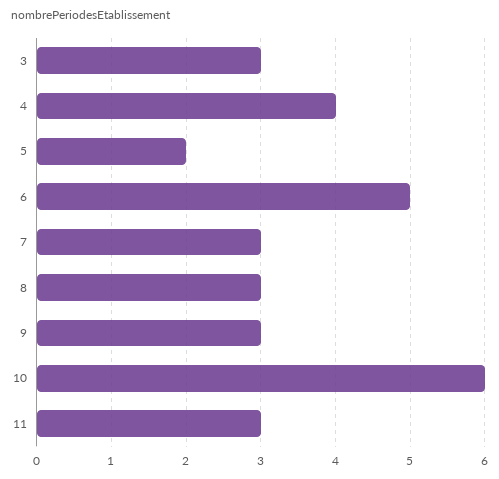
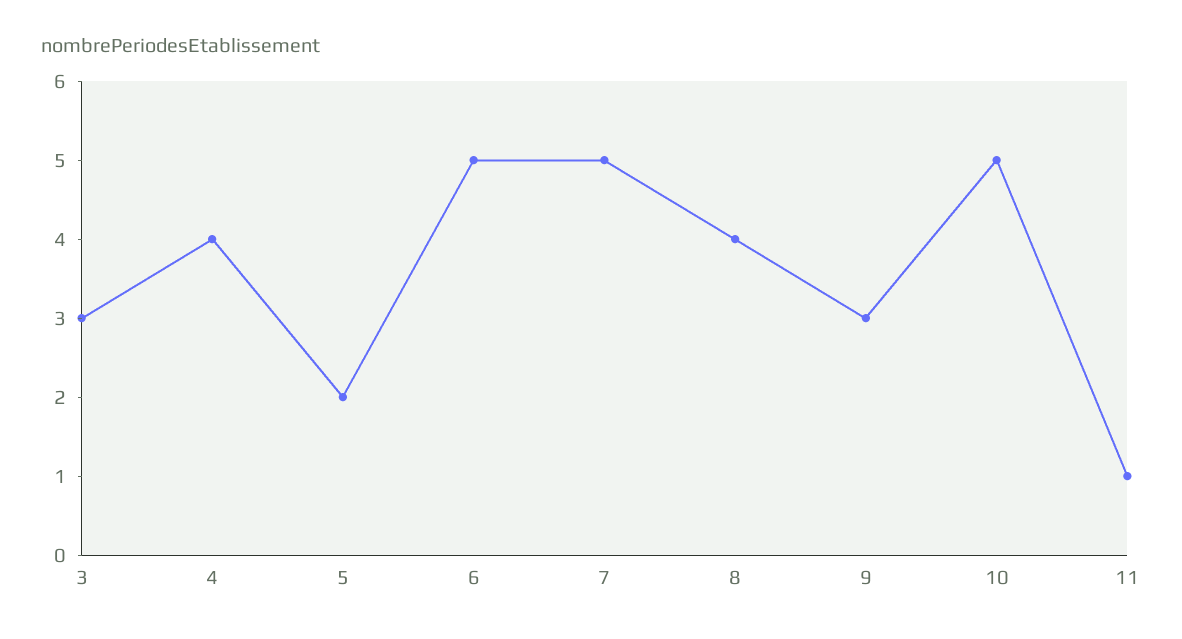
  {
    "3": 3,
    "4": 4,
    "5": 2,
    "6": 5,
-   "7": 3,
+   "7": 5,
-   "8": 3,
+   "8": 4,
    "9": 3,
-   "10": 6,
+   "10": 5,
-   "11": 3
+   "11": 1
  }

